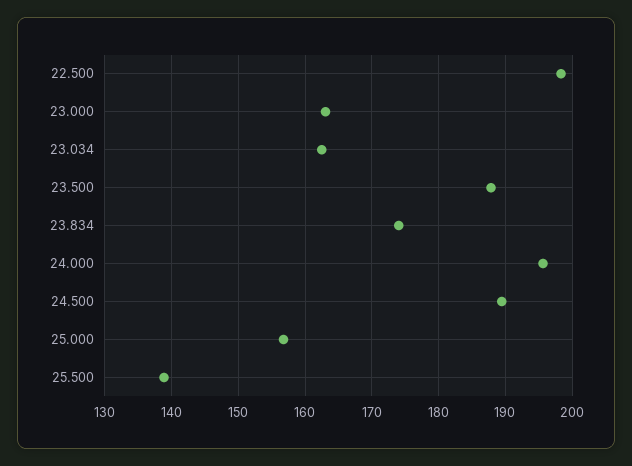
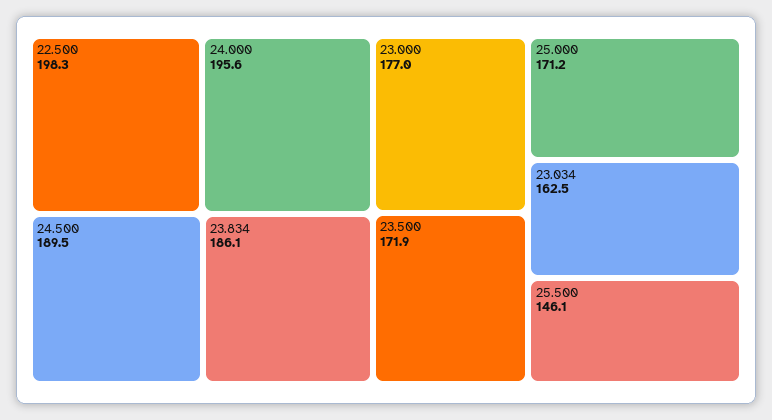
  {
    "22.500": 198.3,
-   "23.000": 163,
+   "23.000": 177,
    "23.034": 162.5,
-   "23.500": 188,
+   "23.500": 171.9,
-   "23.834": 174,
+   "23.834": 186.1,
    "24.000": 195.6,
    "24.500": 189.5,
-   "25.000": 157,
+   "25.000": 171.2,
-   "25.500": 139
+   "25.500": 146.1
  }

